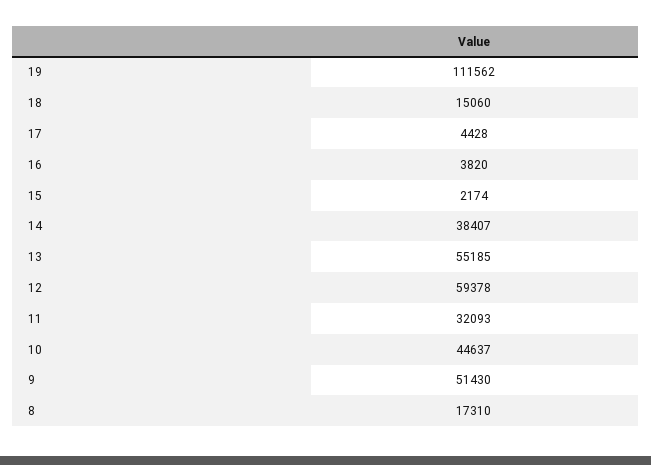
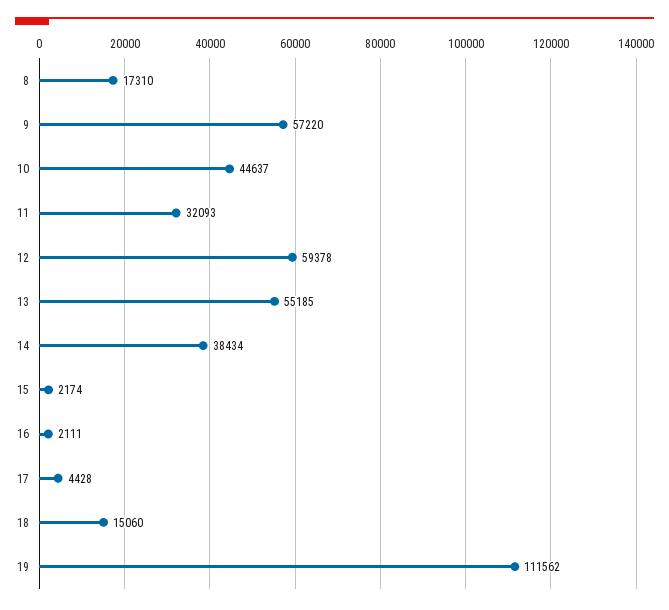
  {
    "19": 111562,
    "18": 15060,
    "17": 4428,
-   "16": 3820,
+   "16": 2111,
    "15": 2174,
-   "14": 38407,
+   "14": 38434,
    "13": 55185,
    "12": 59378,
    "11": 32093,
    "10": 44637,
-   "9": 51430,
+   "9": 57220,
    "8": 17310
  }

